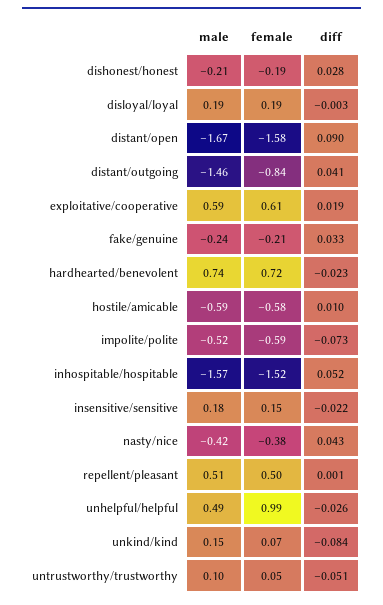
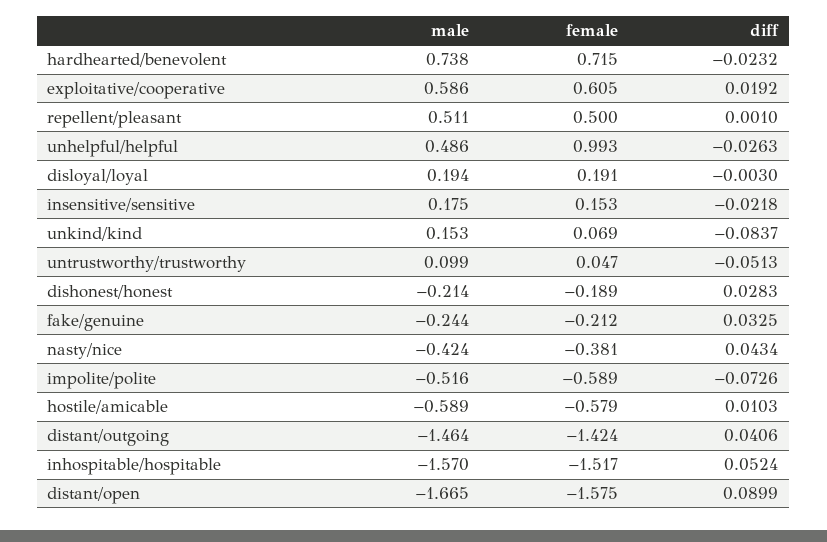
  {
    "male": {
      "dishonest/honest": -0.214,
      "disloyal/loyal": 0.194,
      "distant/open": -1.665,
      "distant/outgoing": -1.464,
      "exploitative/cooperative": 0.586,
      "fake/genuine": -0.244,
      "hardhearted/benevolent": 0.738,
      "hostile/amicable": -0.589,
      "impolite/polite": -0.516,
      "inhospitable/hospitable": -1.57,
      "insensitive/sensitive": 0.175,
      "nasty/nice": -0.424,
      "repellent/pleasant": 0.511,
      "unhelpful/helpful": 0.486,
      "unkind/kind": 0.153,
      "untrustworthy/trustworthy": 0.099
    },
    "female": {
      "dishonest/honest": -0.189,
      "disloyal/loyal": 0.191,
      "distant/open": -1.575,
-     "distant/outgoing": -0.84,
+     "distant/outgoing": -1.424,
      "exploitative/cooperative": 0.605,
      "fake/genuine": -0.212,
      "hardhearted/benevolent": 0.715,
      "hostile/amicable": -0.579,
      "impolite/polite": -0.589,
      "inhospitable/hospitable": -1.517,
      "insensitive/sensitive": 0.153,
      "nasty/nice": -0.381,
      "repellent/pleasant": 0.5,
      "unhelpful/helpful": 0.993,
      "unkind/kind": 0.069,
      "untrustworthy/trustworthy": 0.047
    },
    "diff": {
      "dishonest/honest": 0.0283,
      "disloyal/loyal": -0.003,
      "distant/open": 0.0899,
      "distant/outgoing": 0.0406,
      "exploitative/cooperative": 0.0192,
      "fake/genuine": 0.0325,
      "hardhearted/benevolent": -0.0232,
      "hostile/amicable": 0.0103,
      "impolite/polite": -0.0726,
      "inhospitable/hospitable": 0.0524,
      "insensitive/sensitive": -0.0218,
      "nasty/nice": 0.0434,
      "repellent/pleasant": 0.001,
      "unhelpful/helpful": -0.0263,
      "unkind/kind": -0.0837,
      "untrustworthy/trustworthy": -0.0513
    }
  }

